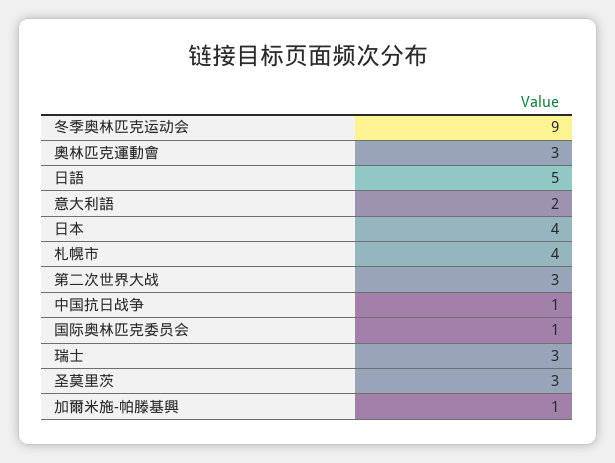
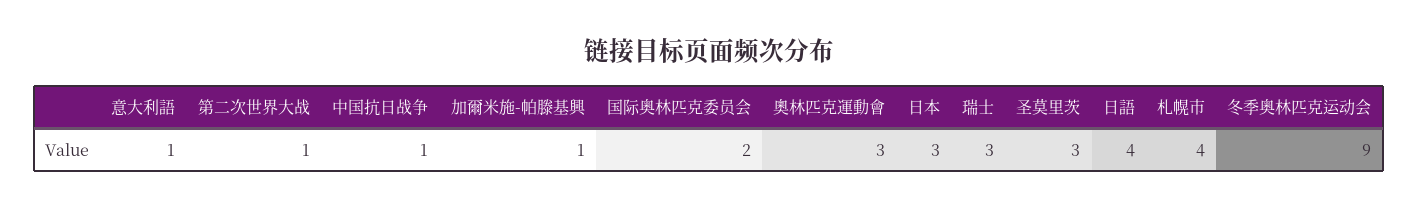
  {
    "冬季奥林匹克运动会": 9,
    "奧林匹克運動會": 3,
-   "日語": 5,
+   "日語": 4,
-   "意大利語": 2,
+   "意大利語": 1,
-   "日本": 4,
+   "日本": 3,
    "札幌市": 4,
-   "第二次世界大战": 3,
+   "第二次世界大战": 1,
    "中国抗日战争": 1,
-   "国际奥林匹克委员会": 1,
+   "国际奥林匹克委员会": 2,
    "瑞士": 3,
    "圣莫里茨": 3,
    "加爾米施-帕滕基興": 1
  }

